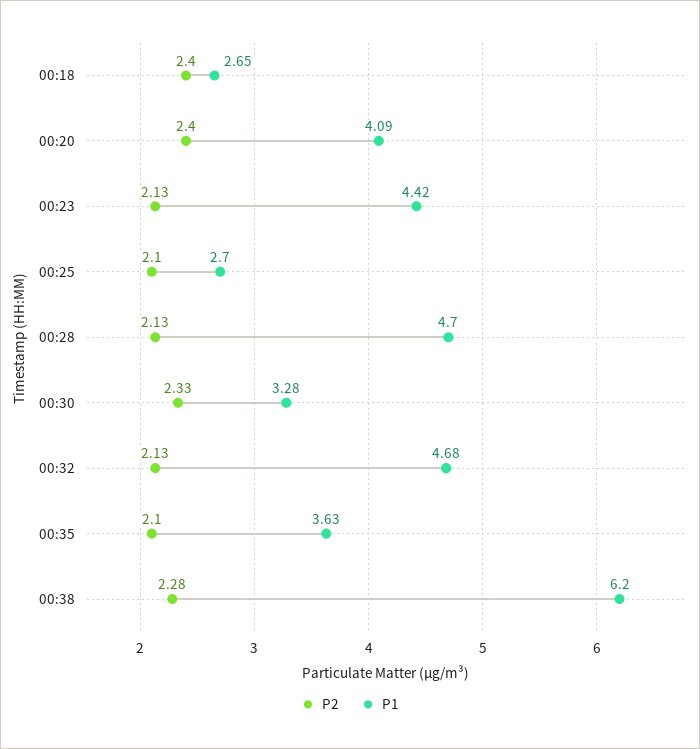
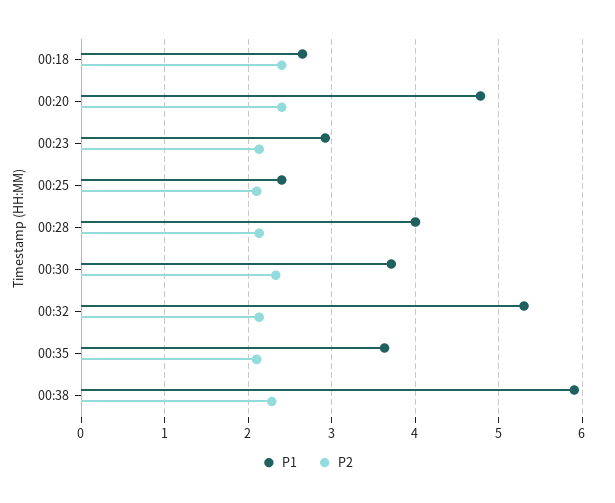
  {
    "P2": {
      "00:18": 2.4,
      "00:20": 2.4,
      "00:23": 2.13,
      "00:25": 2.1,
      "00:28": 2.13,
      "00:30": 2.33,
      "00:32": 2.13,
      "00:35": 2.1,
      "00:38": 2.28
    },
    "P1": {
      "00:18": 2.65,
-     "00:20": 4.09,
+     "00:20": 4.8,
-     "00:23": 4.42,
+     "00:23": 2.9,
-     "00:25": 2.7,
+     "00:25": 2.4,
-     "00:28": 4.7,
+     "00:28": 4,
-     "00:30": 3.28,
+     "00:30": 3.7,
-     "00:32": 4.68,
+     "00:32": 5.3,
      "00:35": 3.63,
-     "00:38": 6.2
+     "00:38": 5.9
    }
  }

